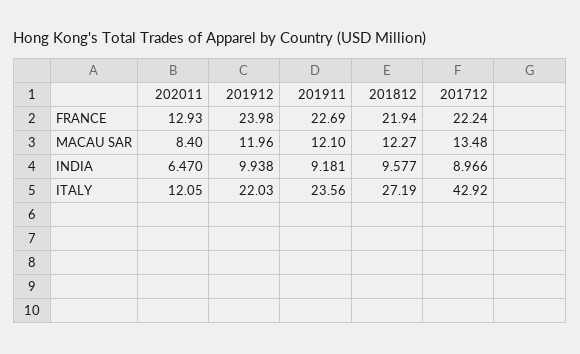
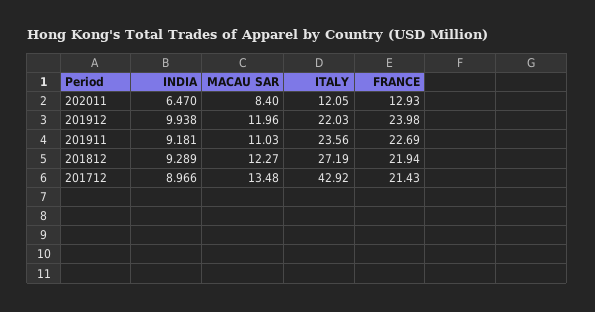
  {
    "202011": {
      "FRANCE": 12.93,
      "MACAU SAR": 8.4,
      "INDIA": 6.47,
      "ITALY": 12.05
    },
    "201912": {
      "FRANCE": 23.98,
      "MACAU SAR": 11.96,
      "INDIA": 9.938,
      "ITALY": 22.03
    },
    "201911": {
      "FRANCE": 22.69,
-     "MACAU SAR": 12.1,
+     "MACAU SAR": 11.03,
      "INDIA": 9.181,
      "ITALY": 23.56
    },
    "201812": {
      "FRANCE": 21.94,
      "MACAU SAR": 12.27,
-     "INDIA": 9.577,
+     "INDIA": 9.289,
      "ITALY": 27.19
    },
    "201712": {
-     "FRANCE": 22.24,
+     "FRANCE": 21.43,
      "MACAU SAR": 13.48,
      "INDIA": 8.966,
      "ITALY": 42.92
    }
  }

